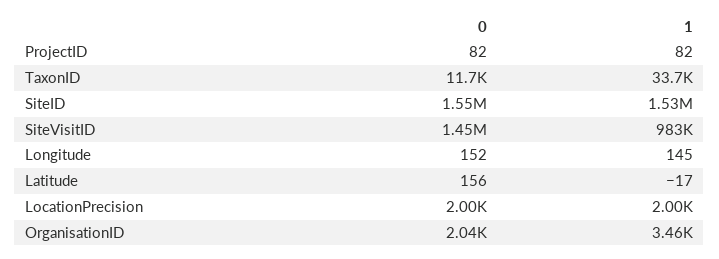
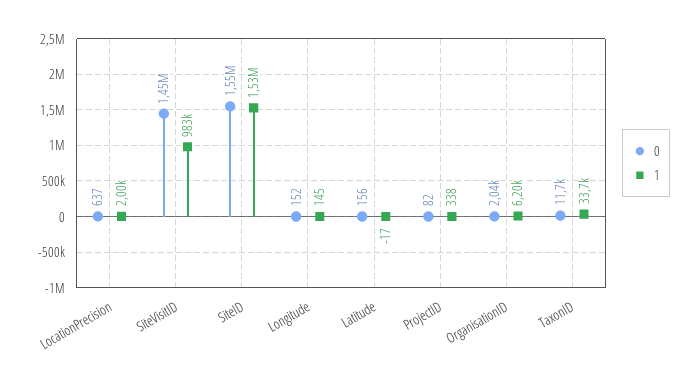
  {
    "0": {
      "ProjectID": 82,
      "TaxonID": 11700,
      "SiteID": 1550000,
      "SiteVisitID": 1450000,
      "Longitude": 152,
      "Latitude": 156,
-     "LocationPrecision": 2000,
+     "LocationPrecision": 637,
      "OrganisationID": 2040
    },
    "1": {
-     "ProjectID": 82,
+     "ProjectID": 338,
      "TaxonID": 33700,
      "SiteID": 1530000,
      "SiteVisitID": 983000,
      "Longitude": 145,
      "Latitude": -17,
      "LocationPrecision": 2000,
-     "OrganisationID": 3460
+     "OrganisationID": 6200
    }
  }

